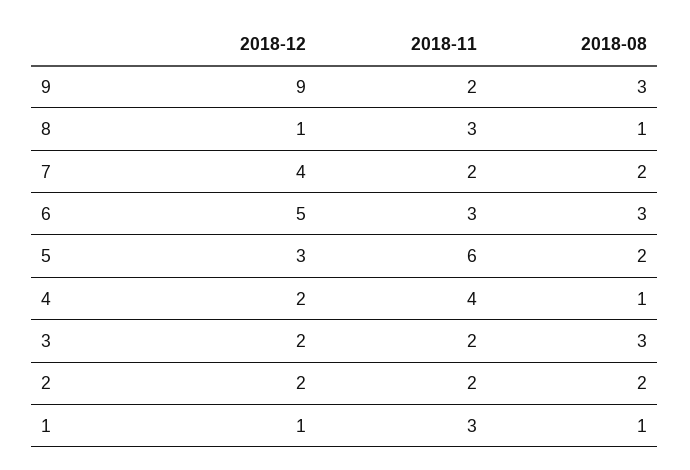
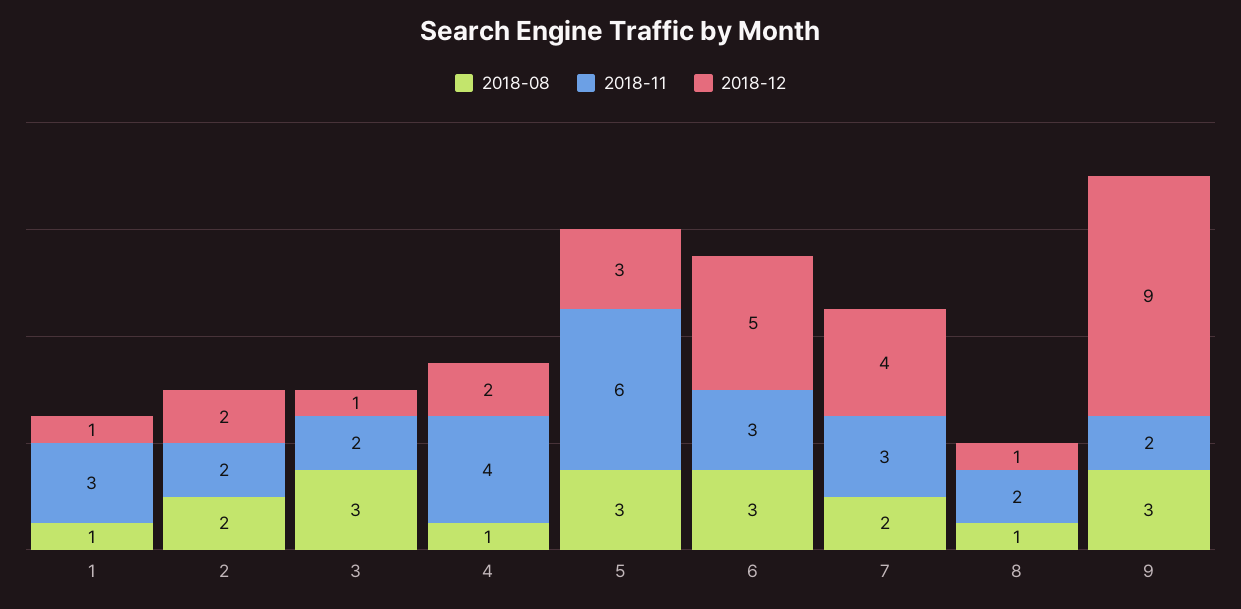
  {
    "2018-12": {
      "9": 9,
      "8": 1,
      "7": 4,
      "6": 5,
      "5": 3,
      "4": 2,
-     "3": 2,
+     "3": 1,
      "2": 2,
      "1": 1
    },
    "2018-11": {
      "9": 2,
-     "8": 3,
+     "8": 2,
-     "7": 2,
+     "7": 3,
      "6": 3,
      "5": 6,
      "4": 4,
      "3": 2,
      "2": 2,
      "1": 3
    },
    "2018-08": {
      "9": 3,
      "8": 1,
      "7": 2,
      "6": 3,
-     "5": 2,
+     "5": 3,
      "4": 1,
      "3": 3,
      "2": 2,
      "1": 1
    }
  }

